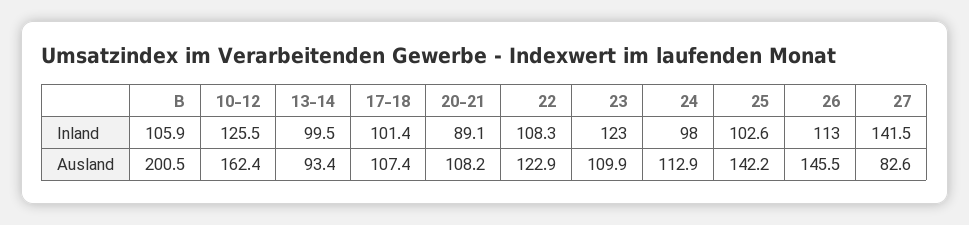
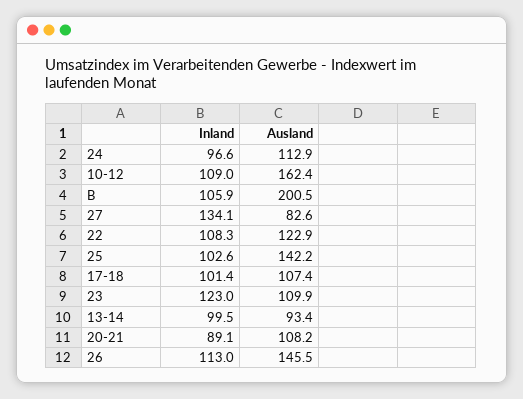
  {
    "B": {
      "Inland": 105.9,
      "Ausland": 200.5
    },
    "10-12": {
-     "Inland": 125.5,
+     "Inland": 109,
      "Ausland": 162.4
    },
    "13-14": {
      "Inland": 99.5,
      "Ausland": 93.4
    },
    "17-18": {
      "Inland": 101.4,
      "Ausland": 107.4
    },
    "20-21": {
      "Inland": 89.1,
      "Ausland": 108.2
    },
    "22": {
      "Inland": 108.3,
      "Ausland": 122.9
    },
    "23": {
      "Inland": 123,
      "Ausland": 109.9
    },
    "24": {
-     "Inland": 98,
+     "Inland": 96.6,
      "Ausland": 112.9
    },
    "25": {
      "Inland": 102.6,
      "Ausland": 142.2
    },
    "26": {
      "Inland": 113,
      "Ausland": 145.5
    },
    "27": {
-     "Inland": 141.5,
+     "Inland": 134.1,
      "Ausland": 82.6
    }
  }

